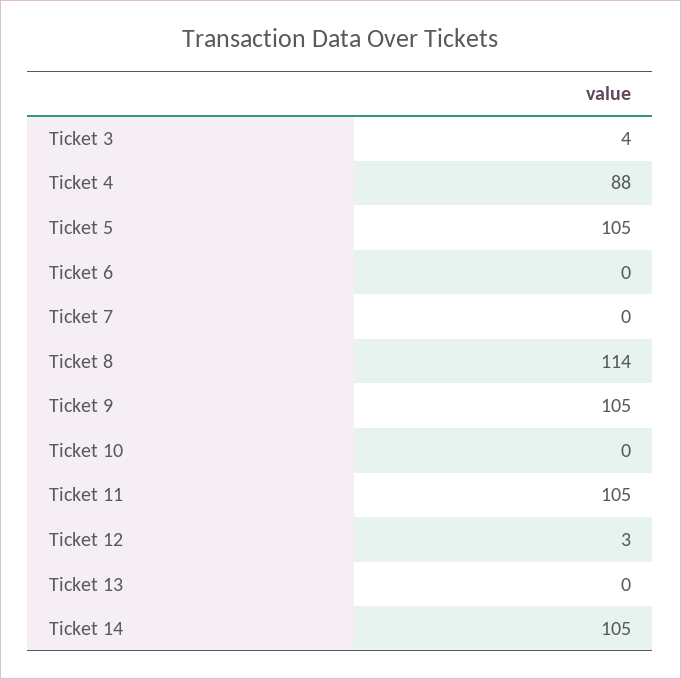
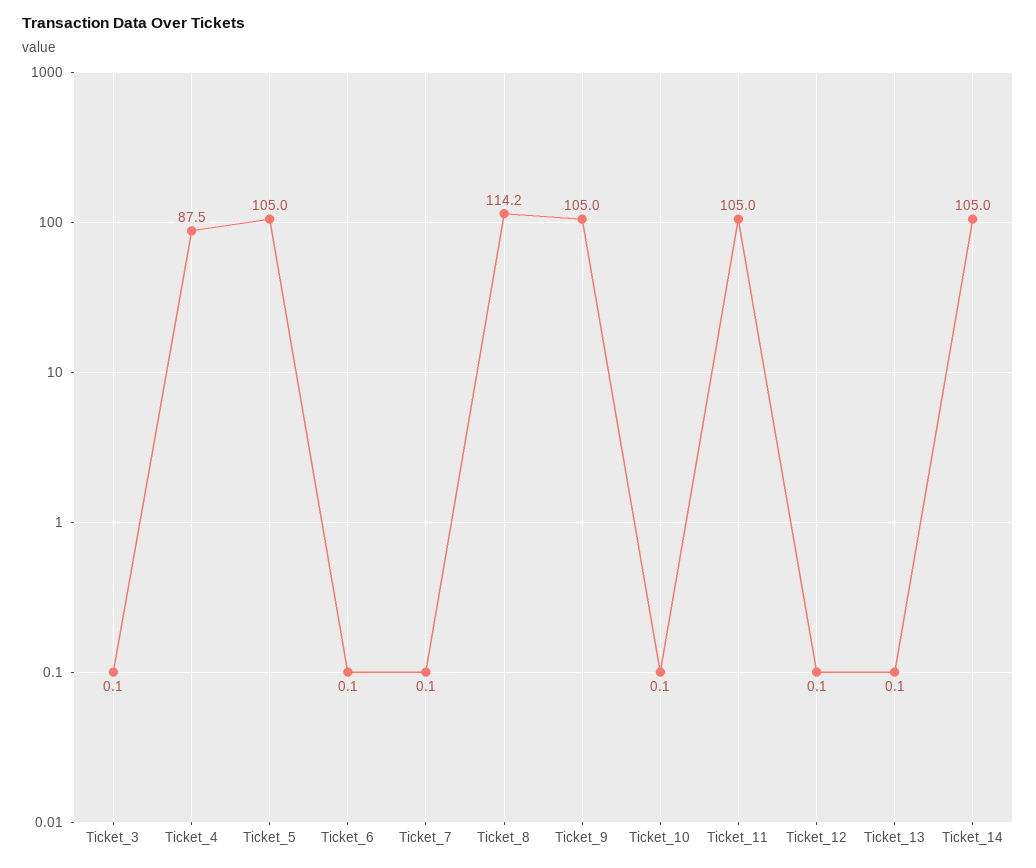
  {
-   "Ticket 3": 4,
+   "Ticket 3": 0.1,
    "Ticket 4": 87.5,
    "Ticket 5": 105,
    "Ticket 6": 0.1,
    "Ticket 7": 0.1,
    "Ticket 8": 114.2,
    "Ticket 9": 105,
    "Ticket 10": 0.1,
    "Ticket 11": 105,
-   "Ticket 12": 3,
+   "Ticket 12": 0.1,
    "Ticket 13": 0.1,
    "Ticket 14": 105
  }

